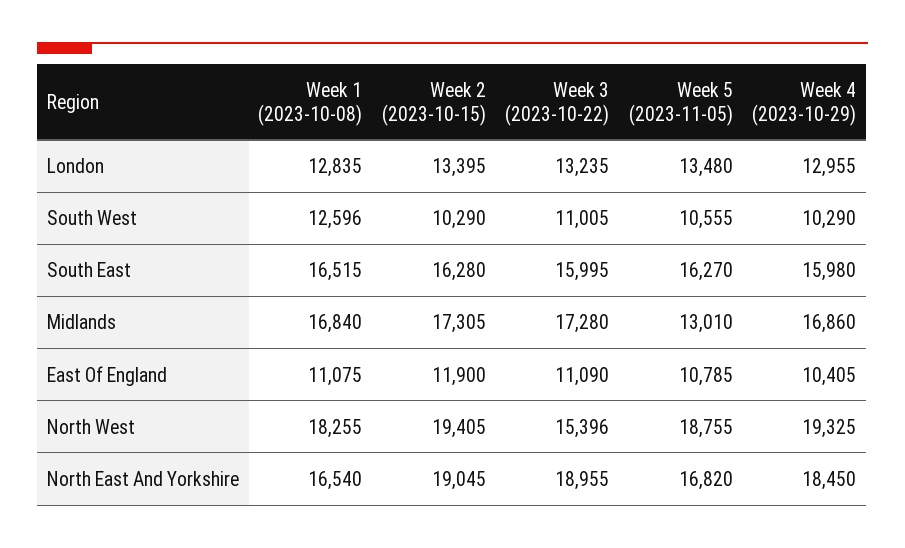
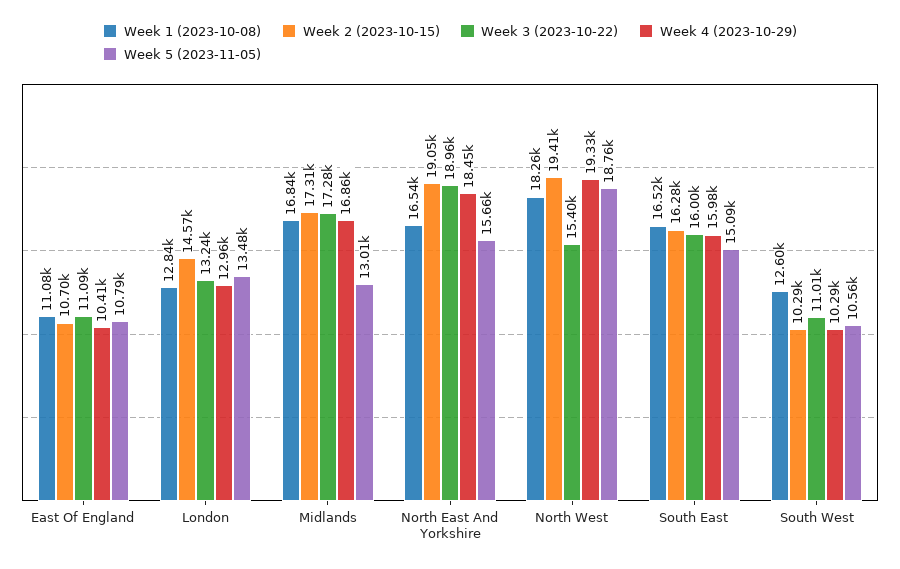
  {
    "Week 1 (2023-10-08)": {
      "London": 12835,
      "South West": 12596,
      "South East": 16515,
      "Midlands": 16840,
      "East Of England": 11075,
      "North West": 18255,
      "North East And Yorkshire": 16540
    },
    "Week 2 (2023-10-15)": {
-     "London": 13395,
+     "London": 14570,
      "South West": 10290,
      "South East": 16280,
      "Midlands": 17305,
-     "East Of England": 11900,
+     "East Of England": 10700,
      "North West": 19405,
      "North East And Yorkshire": 19045
    },
    "Week 3 (2023-10-22)": {
      "London": 13235,
      "South West": 11005,
      "South East": 15995,
      "Midlands": 17280,
      "East Of England": 11090,
      "North West": 15396,
      "North East And Yorkshire": 18955
    },
    "Week 5 (2023-11-05)": {
      "London": 13480,
      "South West": 10555,
-     "South East": 16270,
+     "South East": 15090,
      "Midlands": 13010,
      "East Of England": 10785,
      "North West": 18755,
-     "North East And Yorkshire": 16820
+     "North East And Yorkshire": 15660
    },
    "Week 4 (2023-10-29)": {
      "London": 12955,
      "South West": 10290,
      "South East": 15980,
      "Midlands": 16860,
      "East Of England": 10405,
      "North West": 19325,
      "North East And Yorkshire": 18450
    }
  }

